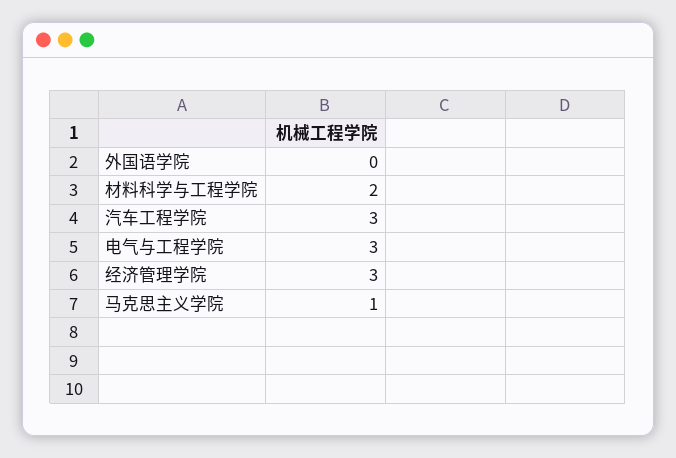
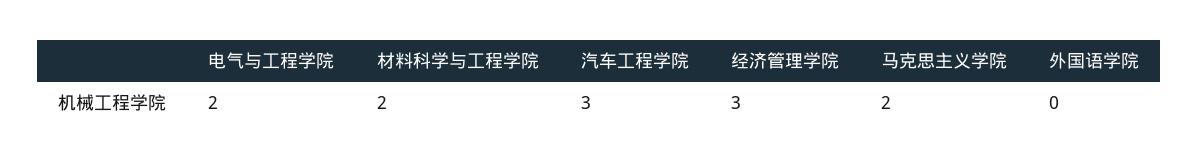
  {
    "外国语学院": 0,
    "材料科学与工程学院": 2,
    "汽车工程学院": 3,
-   "电气与工程学院": 3,
+   "电气与工程学院": 2,
    "经济管理学院": 3,
-   "马克思主义学院": 1
+   "马克思主义学院": 2
  }

